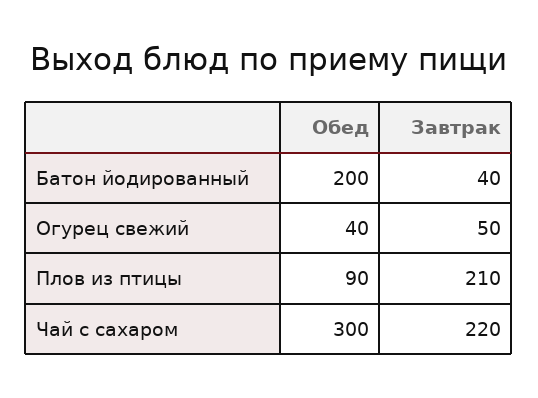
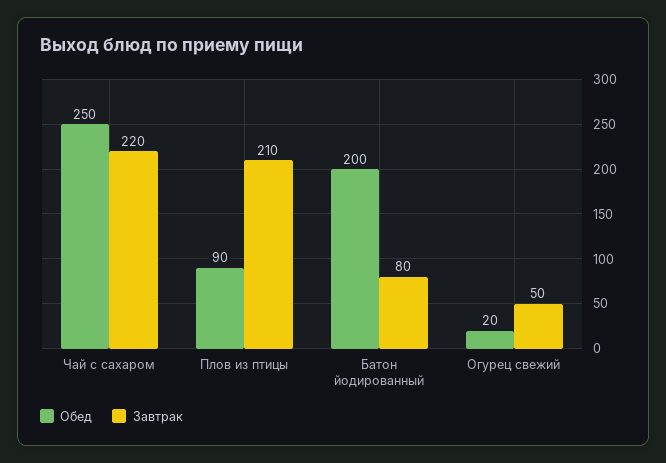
  {
    "Обед": {
      "Батон йодированный": 200,
-     "Огурец свежий": 40,
+     "Огурец свежий": 20,
      "Плов из птицы": 90,
-     "Чай с сахаром": 300
+     "Чай с сахаром": 250
    },
    "Завтрак": {
-     "Батон йодированный": 40,
+     "Батон йодированный": 80,
      "Огурец свежий": 50,
      "Плов из птицы": 210,
      "Чай с сахаром": 220
    }
  }

